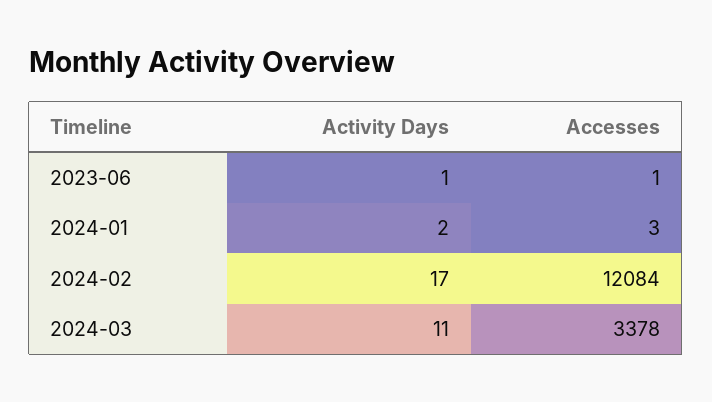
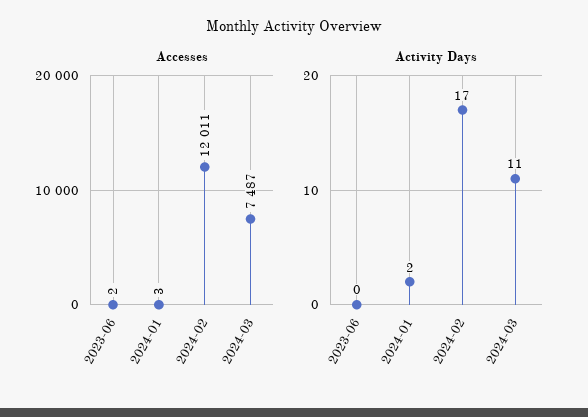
  {
    "Activity Days": {
-     "2023-06": 1,
+     "2023-06": 0,
      "2024-01": 2,
      "2024-02": 17,
      "2024-03": 11
    },
    "Accesses": {
-     "2023-06": 1,
+     "2023-06": 2,
      "2024-01": 3,
-     "2024-02": 12084,
+     "2024-02": 12011,
-     "2024-03": 3378
+     "2024-03": 7487
    }
  }

